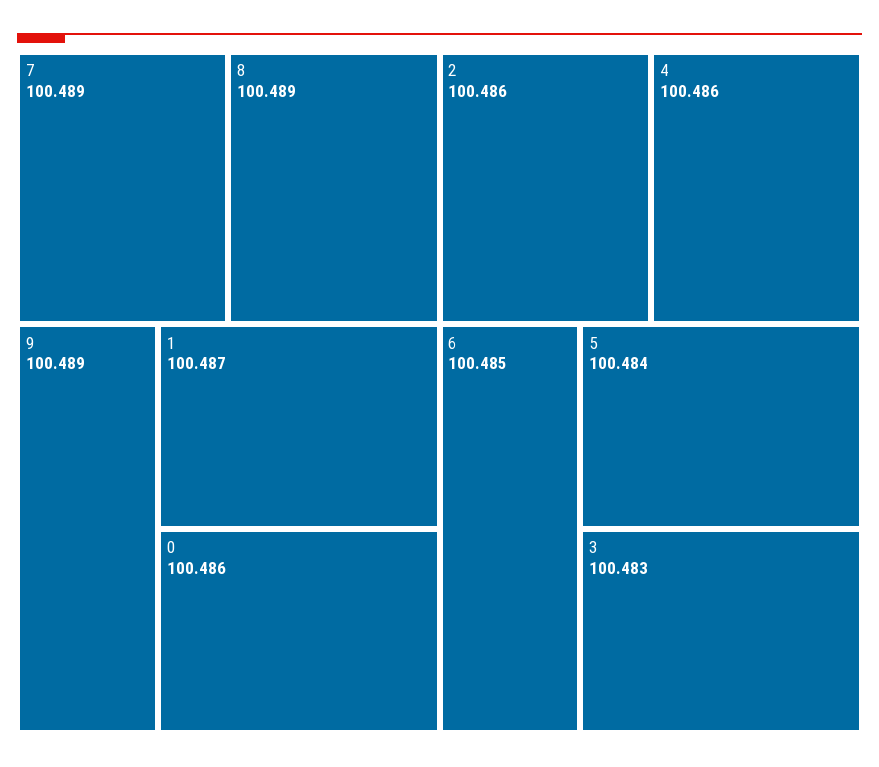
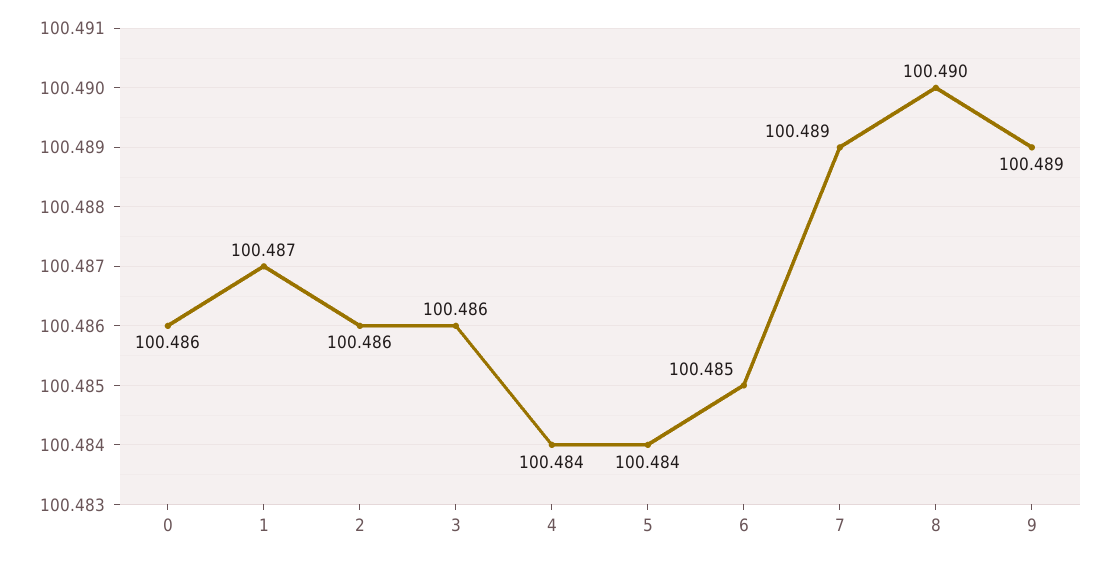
  {
    "7": 100.489,
-   "8": 100.489,
+   "8": 100.49,
    "9": 100.489,
    "1": 100.487,
    "0": 100.486,
    "2": 100.486,
-   "4": 100.486,
+   "4": 100.484,
    "6": 100.485,
    "5": 100.484,
-   "3": 100.483
+   "3": 100.486
  }

